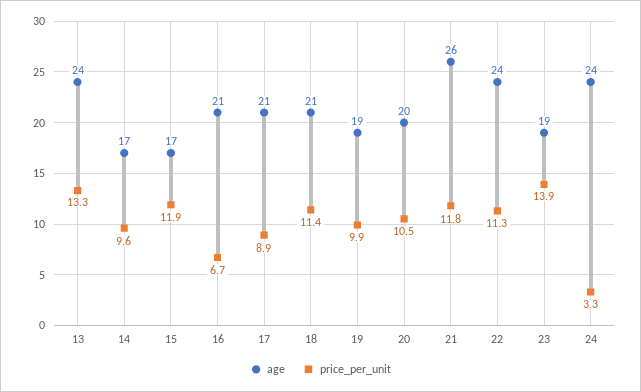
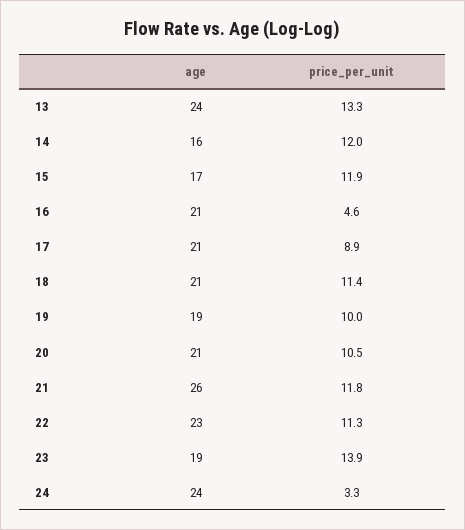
  {
    "age": {
      "13": 24,
-     "14": 17,
+     "14": 16,
      "15": 17,
      "16": 21,
      "17": 21,
      "18": 21,
      "19": 19,
-     "20": 20,
+     "20": 21,
      "21": 26,
-     "22": 24,
+     "22": 23,
      "23": 19,
      "24": 24
    },
    "price_per_unit": {
      "13": 13.3,
-     "14": 9.6,
+     "14": 12,
      "15": 11.9,
-     "16": 6.7,
+     "16": 4.6,
      "17": 8.9,
      "18": 11.4,
-     "19": 9.9,
+     "19": 10,
      "20": 10.5,
      "21": 11.8,
      "22": 11.3,
      "23": 13.9,
      "24": 3.3
    }
  }

